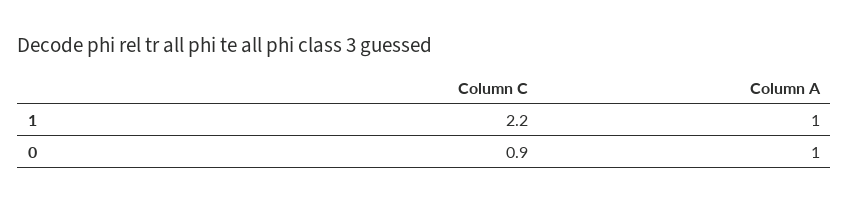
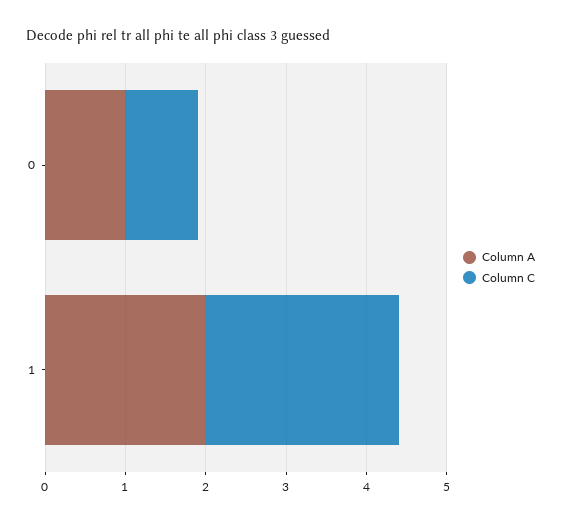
  {
    "Column C": {
-     "1": 2.2,
+     "1": 2.4,
      "0": 0.9
    },
    "Column A": {
-     "1": 1,
+     "1": 2,
      "0": 1
    }
  }

